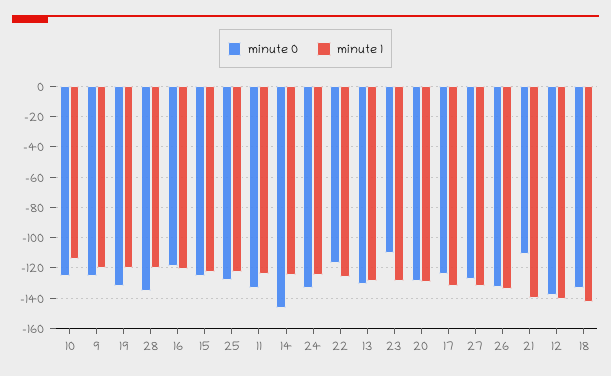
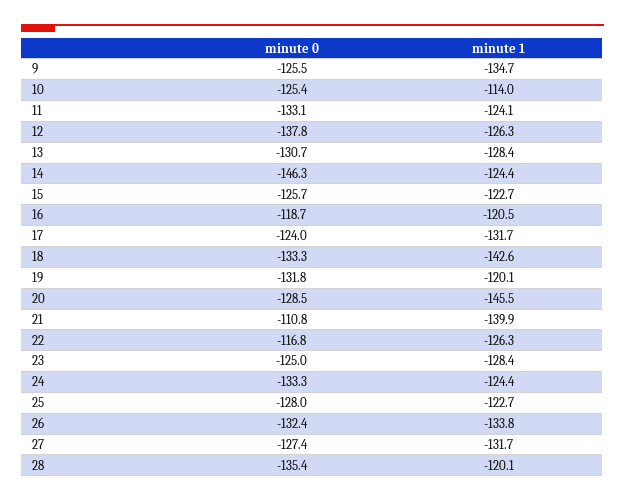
  {
    "minute 0": {
      "10": -125.4,
      "9": -125.5,
      "19": -131.8,
      "28": -135.4,
      "16": -118.7,
      "15": -125.7,
      "25": -128,
      "11": -133.1,
      "14": -146.3,
      "24": -133.3,
      "22": -116.8,
      "13": -130.7,
-     "23": -110,
+     "23": -125,
      "20": -128.5,
      "17": -124,
      "27": -127.4,
      "26": -132.4,
      "21": -110.8,
      "12": -137.8,
      "18": -133.3
    },
    "minute 1": {
      "10": -114,
-     "9": -120,
+     "9": -134.7,
      "19": -120.1,
      "28": -120.1,
      "16": -120.5,
      "15": -122.7,
      "25": -122.7,
      "11": -124.1,
      "14": -124.4,
      "24": -124.4,
      "22": -126.3,
      "13": -128.4,
      "23": -128.4,
-     "20": -130,
+     "20": -145.5,
      "17": -131.7,
      "27": -131.7,
      "26": -133.8,
      "21": -139.9,
-     "12": -140,
+     "12": -126.3,
      "18": -142.6
    }
  }

